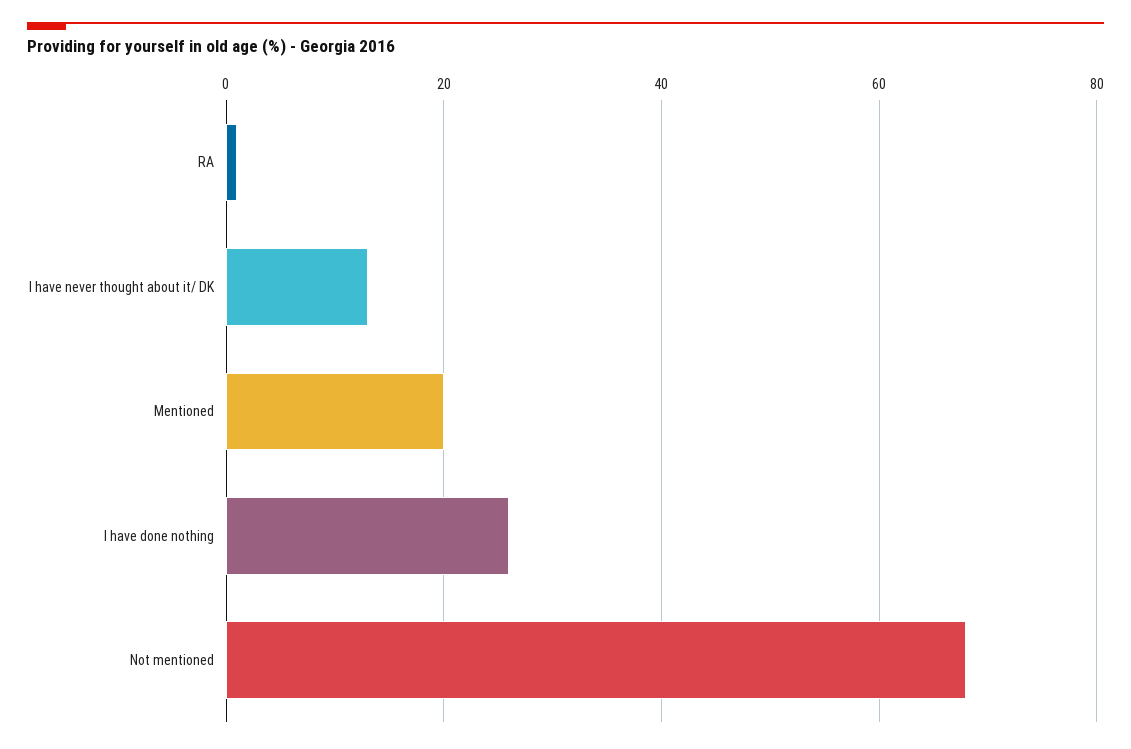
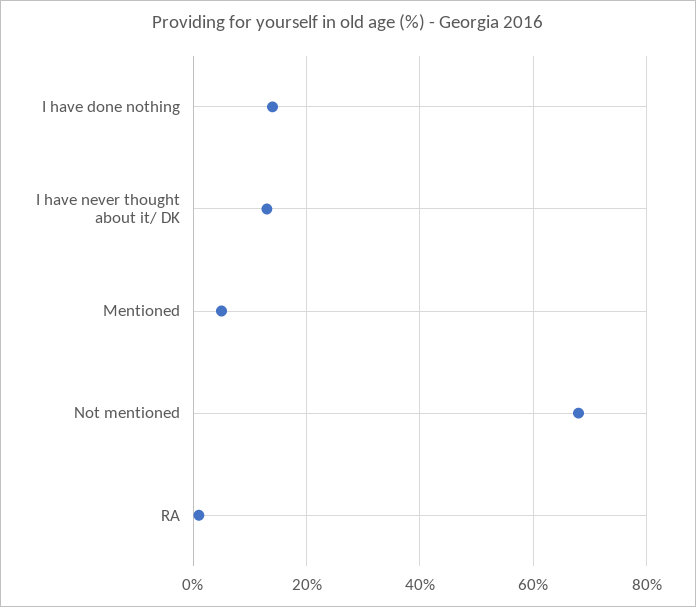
  {
    "RA": 0,
    "I have never thought about it/ DK": 15,
-   "Mentioned": 20,
+   "Mentioned": 5,
-   "I have done nothing": 25,
+   "I have done nothing": 15,
    "Not mentioned": 70
  }

